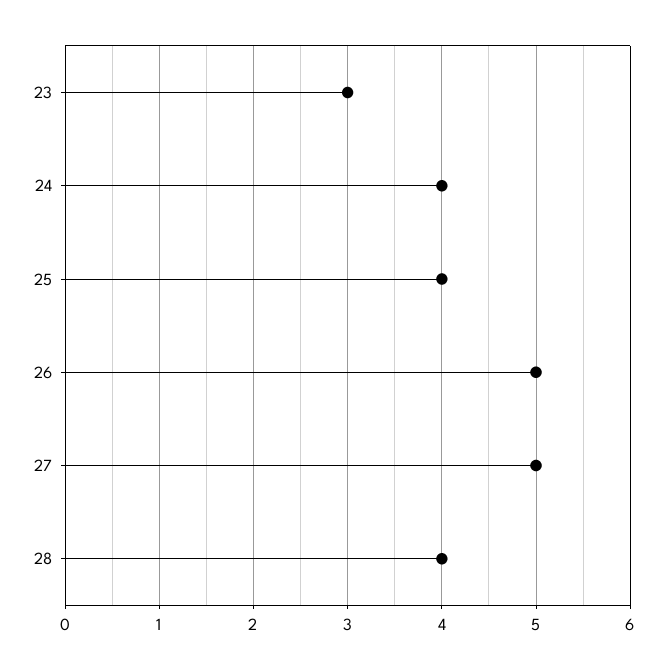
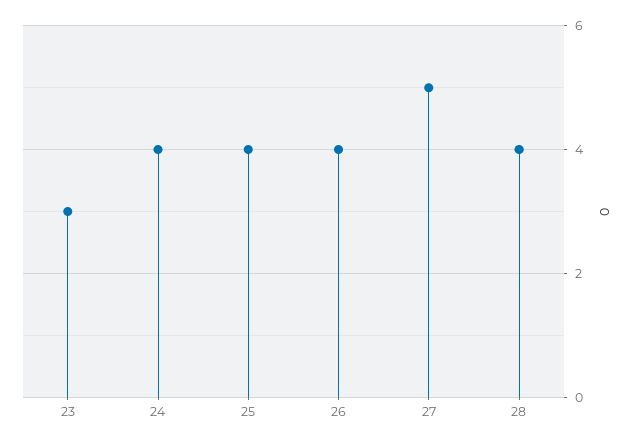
  {
    "23": 3,
    "24": 4,
    "25": 4,
-   "26": 5,
+   "26": 4,
    "27": 5,
    "28": 4
  }

